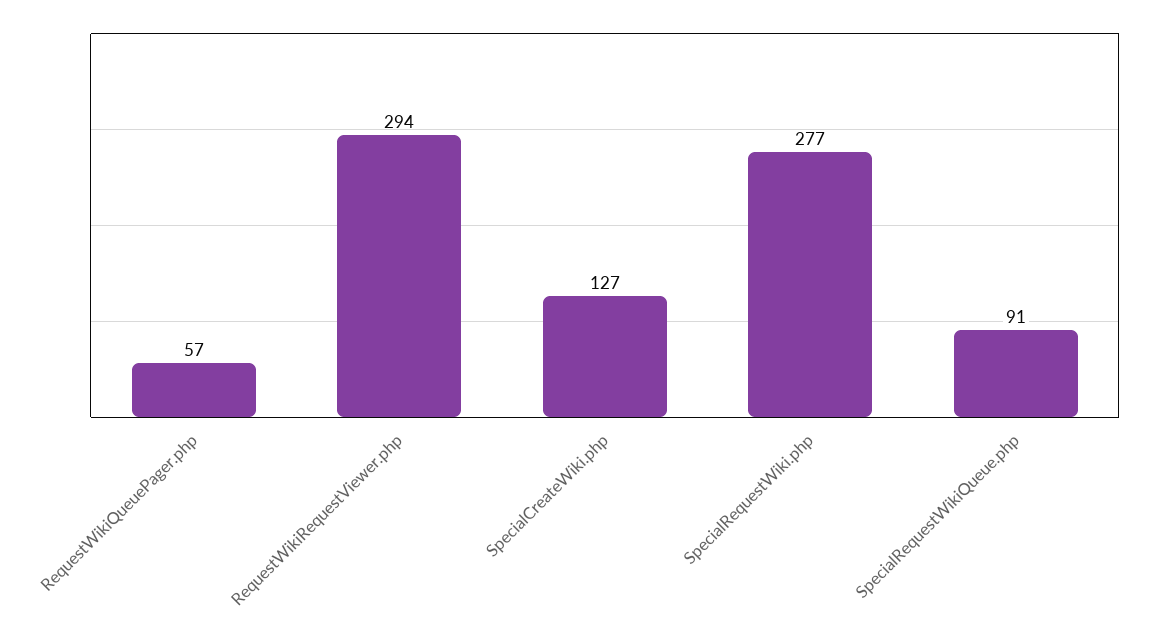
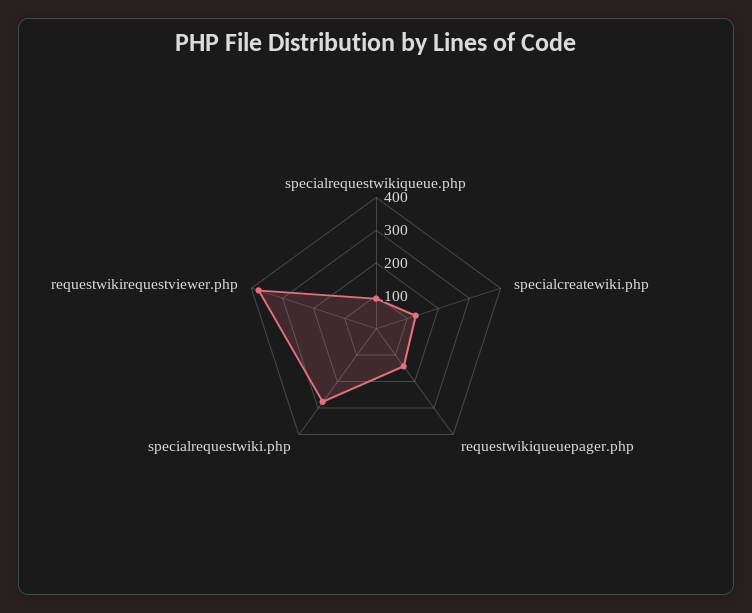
  {
-   "RequestWikiQueuePager.php": 57,
+   "RequestWikiQueuePager.php": 150,
-   "RequestWikiRequestViewer.php": 294,
+   "RequestWikiRequestViewer.php": 375,
    "SpecialCreateWiki.php": 127,
    "SpecialRequestWiki.php": 277,
    "SpecialRequestWikiQueue.php": 91
  }

